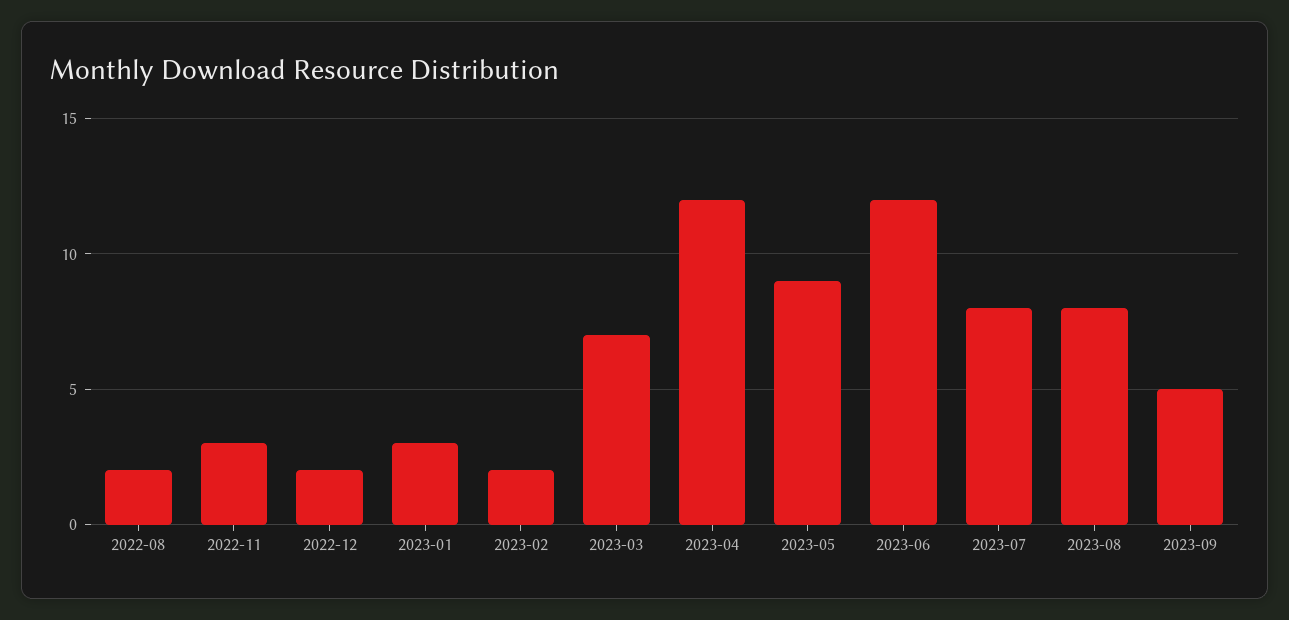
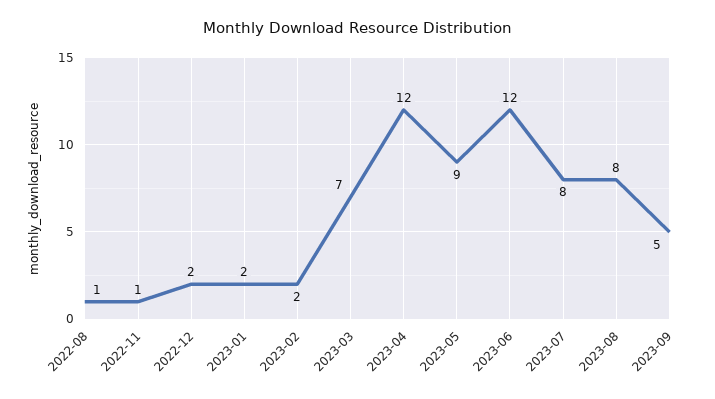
  {
-   "2022-08": 2,
+   "2022-08": 1,
-   "2022-11": 3,
+   "2022-11": 1,
    "2022-12": 2,
-   "2023-01": 3,
+   "2023-01": 2,
    "2023-02": 2,
    "2023-03": 7,
    "2023-04": 12,
    "2023-05": 9,
    "2023-06": 12,
    "2023-07": 8,
    "2023-08": 8,
    "2023-09": 5
  }

